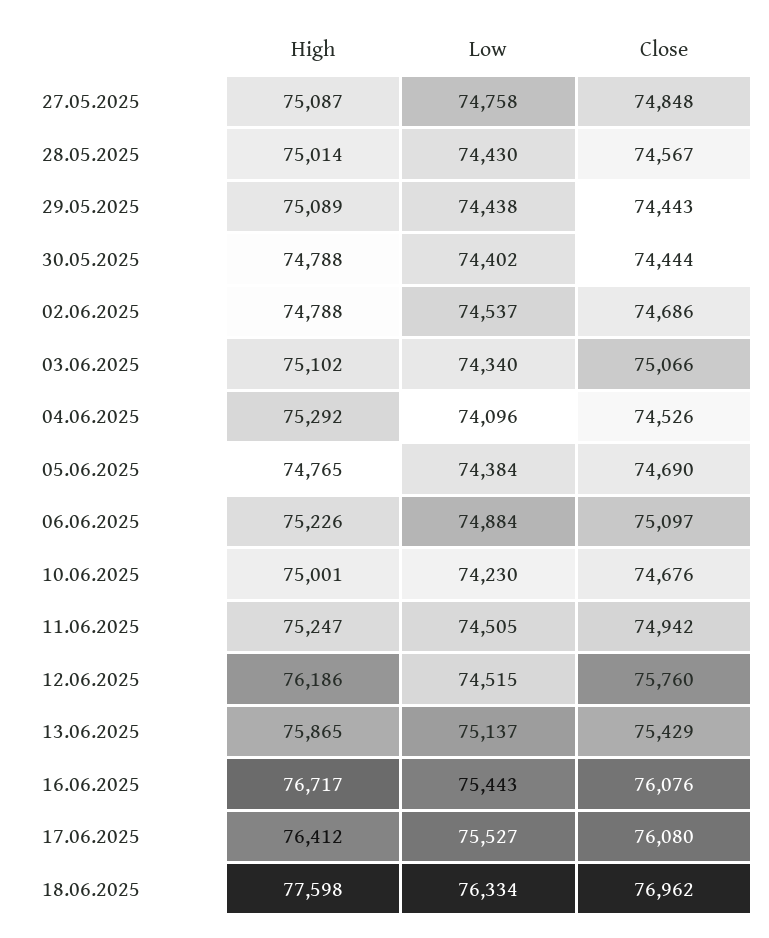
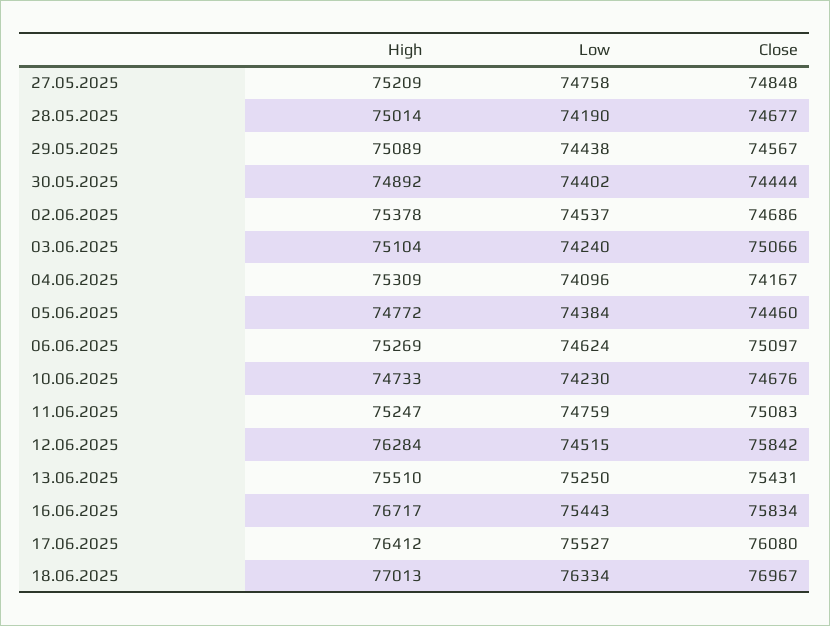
  {
    "High": {
-     "27.05.2025": 75087,
+     "27.05.2025": 75209,
      "28.05.2025": 75014,
      "29.05.2025": 75089,
-     "30.05.2025": 74788,
+     "30.05.2025": 74892,
-     "02.06.2025": 74788,
+     "02.06.2025": 75378,
-     "03.06.2025": 75102,
+     "03.06.2025": 75104,
-     "04.06.2025": 75292,
+     "04.06.2025": 75309,
-     "05.06.2025": 74765,
+     "05.06.2025": 74772,
-     "06.06.2025": 75226,
+     "06.06.2025": 75269,
-     "10.06.2025": 75001,
+     "10.06.2025": 74733,
      "11.06.2025": 75247,
-     "12.06.2025": 76186,
+     "12.06.2025": 76284,
-     "13.06.2025": 75865,
+     "13.06.2025": 75510,
      "16.06.2025": 76717,
      "17.06.2025": 76412,
-     "18.06.2025": 77598
+     "18.06.2025": 77013
    },
    "Low": {
      "27.05.2025": 74758,
-     "28.05.2025": 74430,
+     "28.05.2025": 74190,
      "29.05.2025": 74438,
      "30.05.2025": 74402,
      "02.06.2025": 74537,
-     "03.06.2025": 74340,
+     "03.06.2025": 74240,
      "04.06.2025": 74096,
      "05.06.2025": 74384,
-     "06.06.2025": 74884,
+     "06.06.2025": 74624,
      "10.06.2025": 74230,
-     "11.06.2025": 74505,
+     "11.06.2025": 74759,
      "12.06.2025": 74515,
-     "13.06.2025": 75137,
+     "13.06.2025": 75250,
      "16.06.2025": 75443,
      "17.06.2025": 75527,
      "18.06.2025": 76334
    },
    "Close": {
      "27.05.2025": 74848,
-     "28.05.2025": 74567,
+     "28.05.2025": 74677,
-     "29.05.2025": 74443,
+     "29.05.2025": 74567,
      "30.05.2025": 74444,
      "02.06.2025": 74686,
      "03.06.2025": 75066,
-     "04.06.2025": 74526,
+     "04.06.2025": 74167,
-     "05.06.2025": 74690,
+     "05.06.2025": 74460,
      "06.06.2025": 75097,
      "10.06.2025": 74676,
-     "11.06.2025": 74942,
+     "11.06.2025": 75083,
-     "12.06.2025": 75760,
+     "12.06.2025": 75842,
-     "13.06.2025": 75429,
+     "13.06.2025": 75431,
-     "16.06.2025": 76076,
+     "16.06.2025": 75834,
      "17.06.2025": 76080,
-     "18.06.2025": 76962
+     "18.06.2025": 76967
    }
  }

